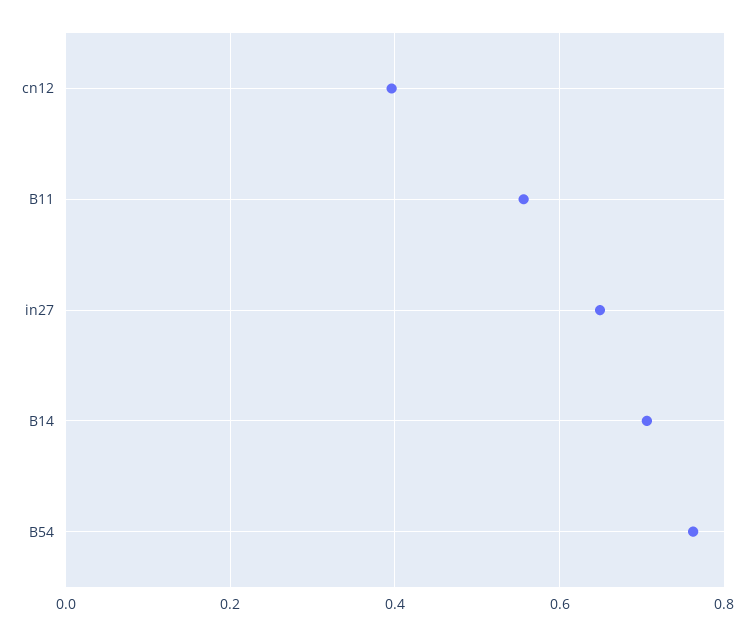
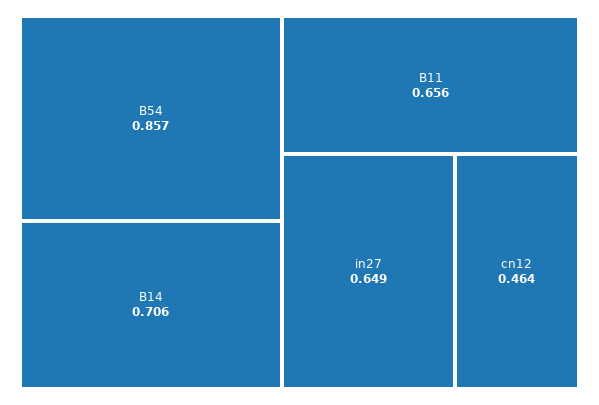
  {
-   "cn12": 0.4,
+   "cn12": 0.464,
-   "B11": 0.56,
+   "B11": 0.656,
    "in27": 0.649,
    "B14": 0.706,
-   "B54": 0.76
+   "B54": 0.857
  }

